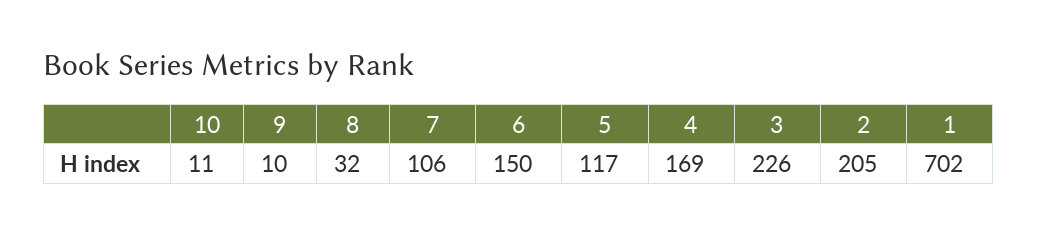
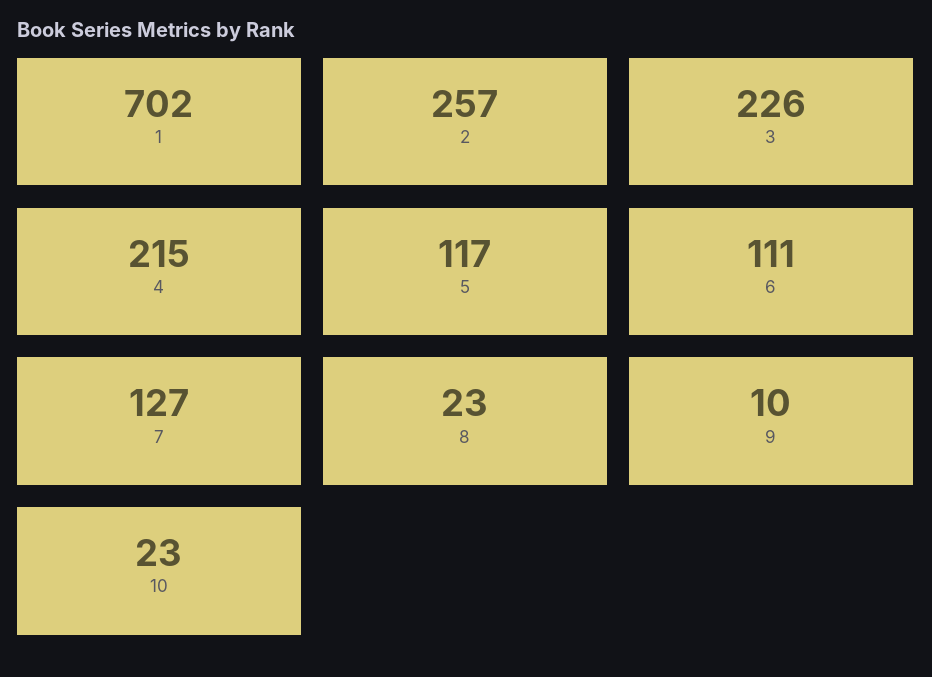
  {
-   "10": 11,
+   "10": 23,
    "9": 10,
-   "8": 32,
+   "8": 23,
-   "7": 106,
+   "7": 127,
-   "6": 150,
+   "6": 111,
    "5": 117,
-   "4": 169,
+   "4": 215,
    "3": 226,
-   "2": 205,
+   "2": 257,
    "1": 702
  }

